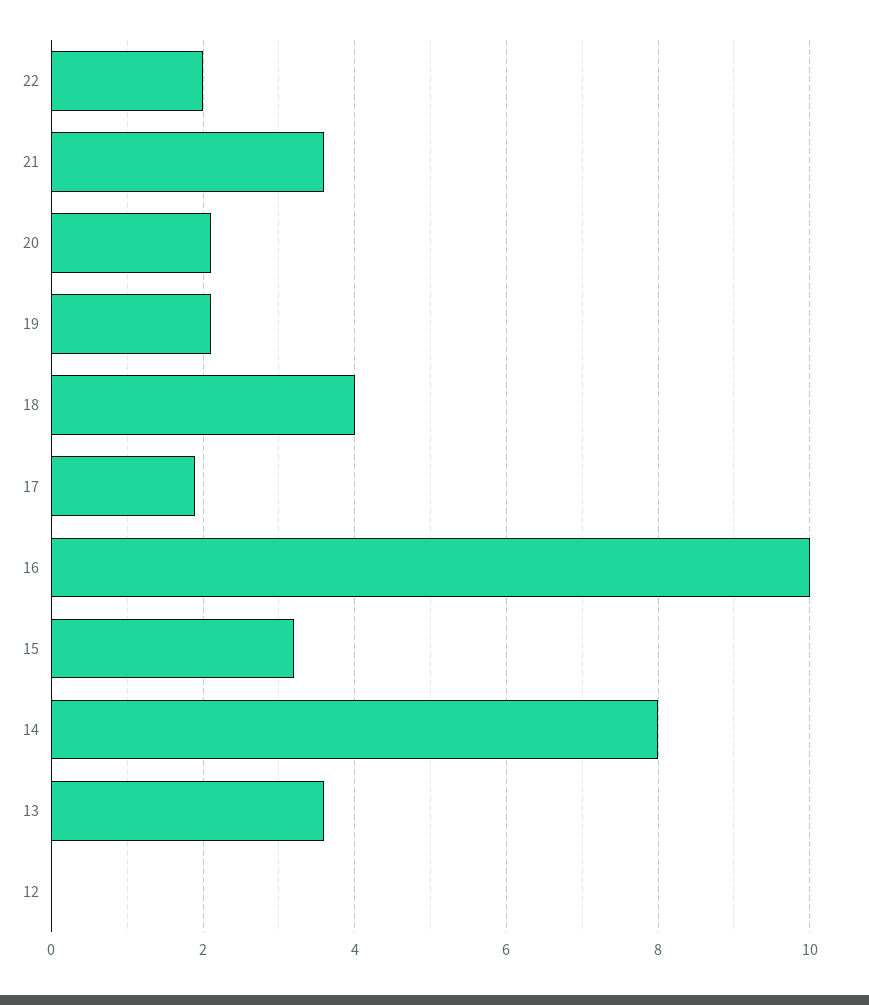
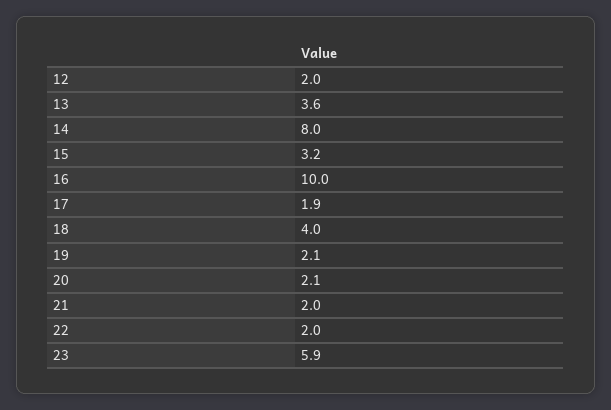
  {
    "22": 2,
-   "21": 3.5,
+   "21": 2,
    "20": 2.1,
    "19": 2.1,
    "18": 4,
    "17": 1.9,
    "16": 10,
    "15": 3.2,
    "14": 8,
    "13": 3.6,
-   "12": 0
+   "12": 2,
+   "23": 5.9
  }

